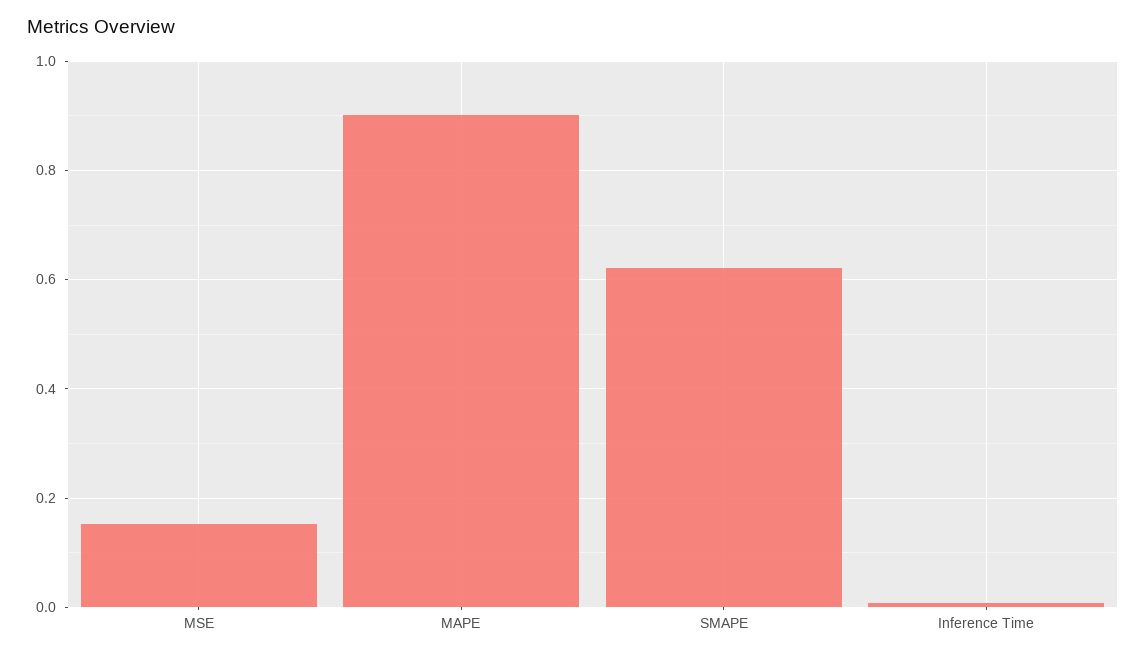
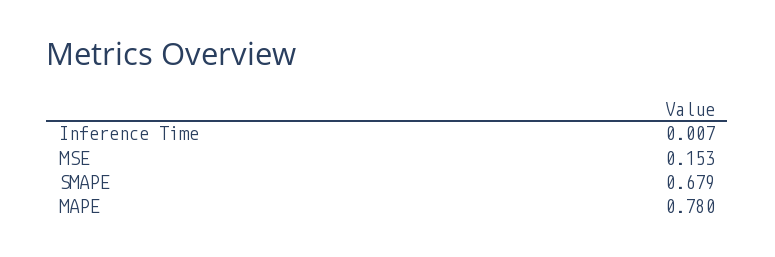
  {
    "MSE": 0.153,
-   "MAPE": 0.9,
+   "MAPE": 0.78,
-   "SMAPE": 0.62,
+   "SMAPE": 0.679,
    "Inference Time": 0.007
  }

